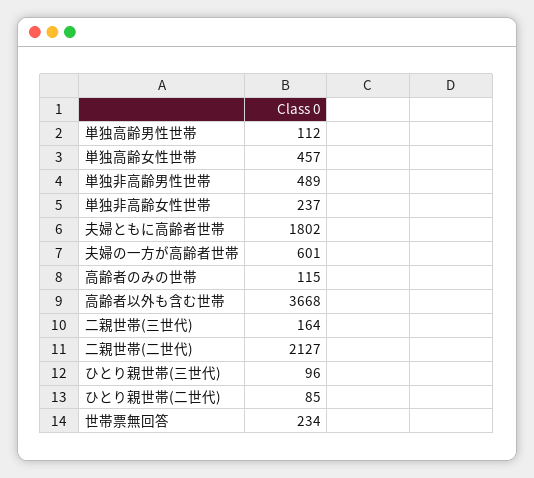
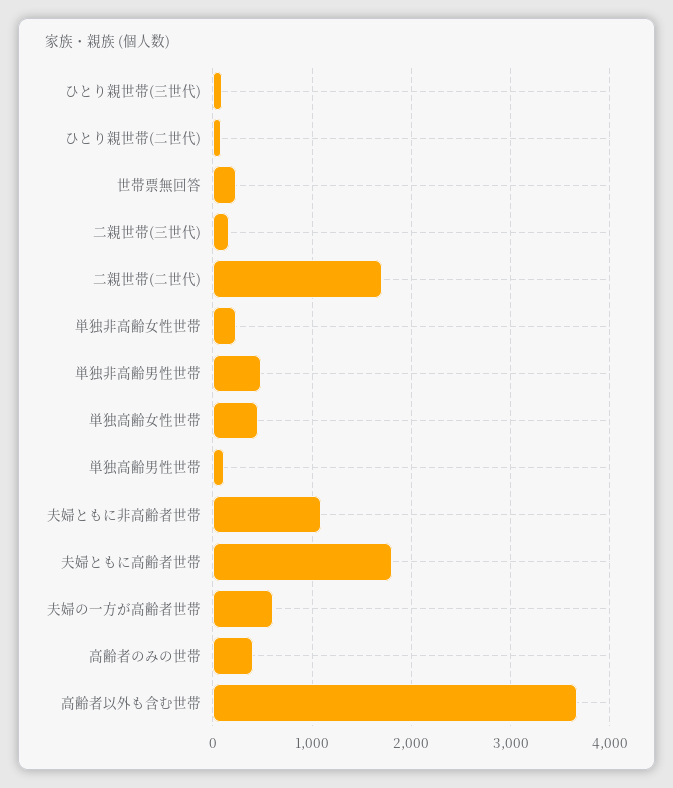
  {
    "単独高齢男性世帯": 112,
    "単独高齢女性世帯": 457,
    "単独非高齢男性世帯": 489,
    "単独非高齢女性世帯": 237,
    "夫婦ともに高齢者世帯": 1802,
    "夫婦の一方が高齢者世帯": 601,
-   "高齢者のみの世帯": 115,
+   "高齢者のみの世帯": 400,
    "高齢者以外も含む世帯": 3668,
    "二親世帯(三世代)": 164,
-   "二親世帯(二世代)": 2127,
+   "二親世帯(二世代)": 1700,
    "ひとり親世帯(三世代)": 96,
    "ひとり親世帯(二世代)": 85,
-   "世帯票無回答": 234
+   "世帯票無回答": 234,
+   "夫婦ともに非高齢者世帯": 1100
  }

